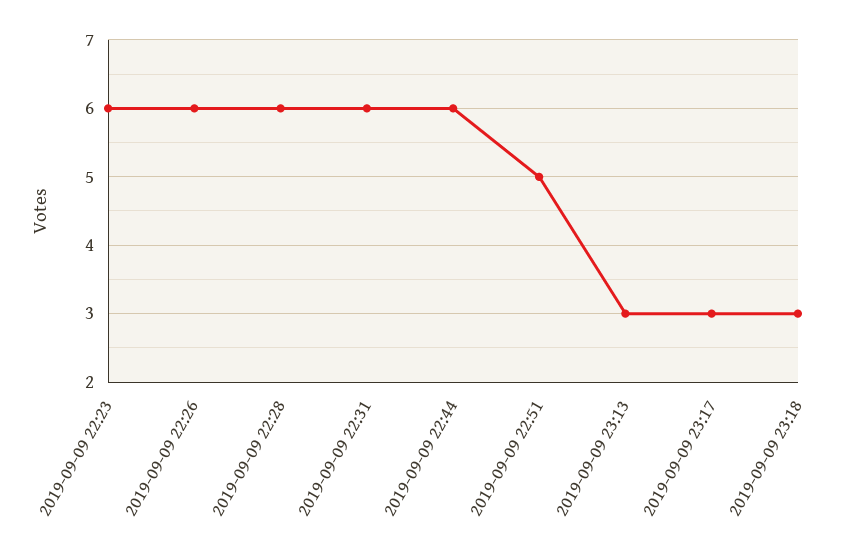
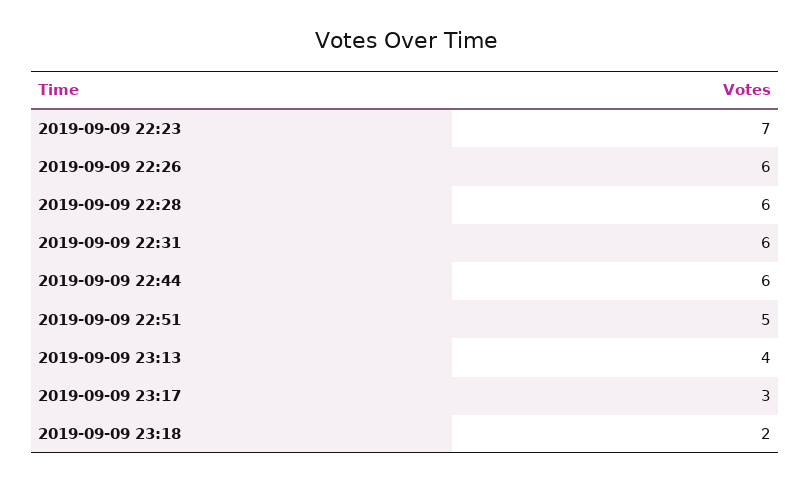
  {
-   "2019-09-09 22:23": 6,
+   "2019-09-09 22:23": 7,
    "2019-09-09 22:26": 6,
    "2019-09-09 22:28": 6,
    "2019-09-09 22:31": 6,
    "2019-09-09 22:44": 6,
    "2019-09-09 22:51": 5,
-   "2019-09-09 23:13": 3,
+   "2019-09-09 23:13": 4,
    "2019-09-09 23:17": 3,
-   "2019-09-09 23:18": 3
+   "2019-09-09 23:18": 2
  }

